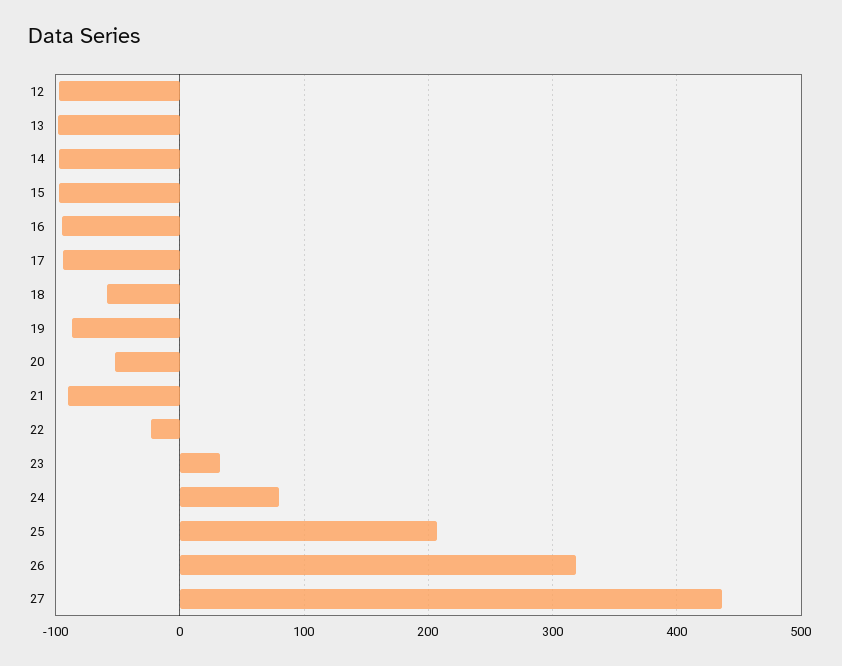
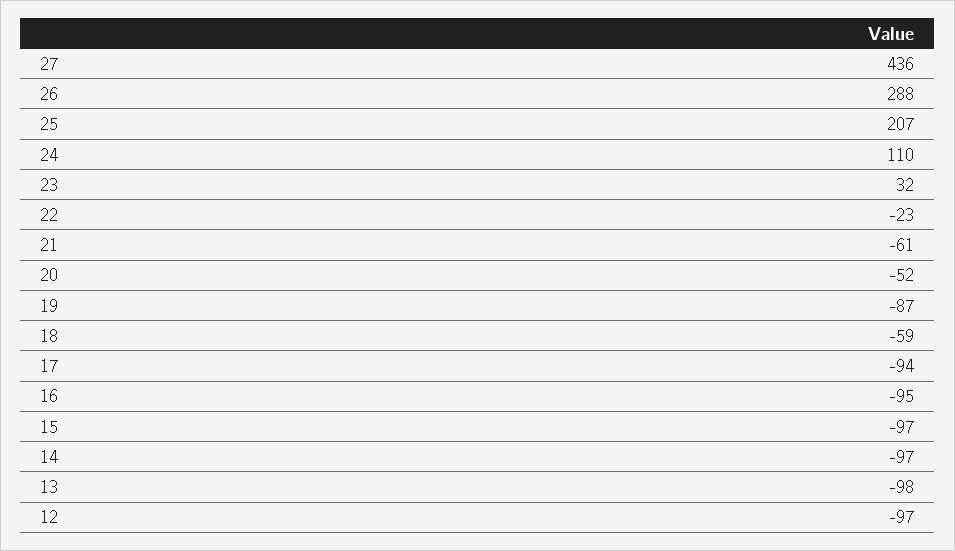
  {
    "12": -97,
    "13": -98,
    "14": -97,
    "15": -97,
    "16": -95,
    "17": -94,
    "18": -59,
    "19": -87,
    "20": -52,
-   "21": -90,
+   "21": -61,
    "22": -23,
    "23": 32,
-   "24": 80,
+   "24": 110,
    "25": 207,
-   "26": 320,
+   "26": 288,
    "27": 436
  }

